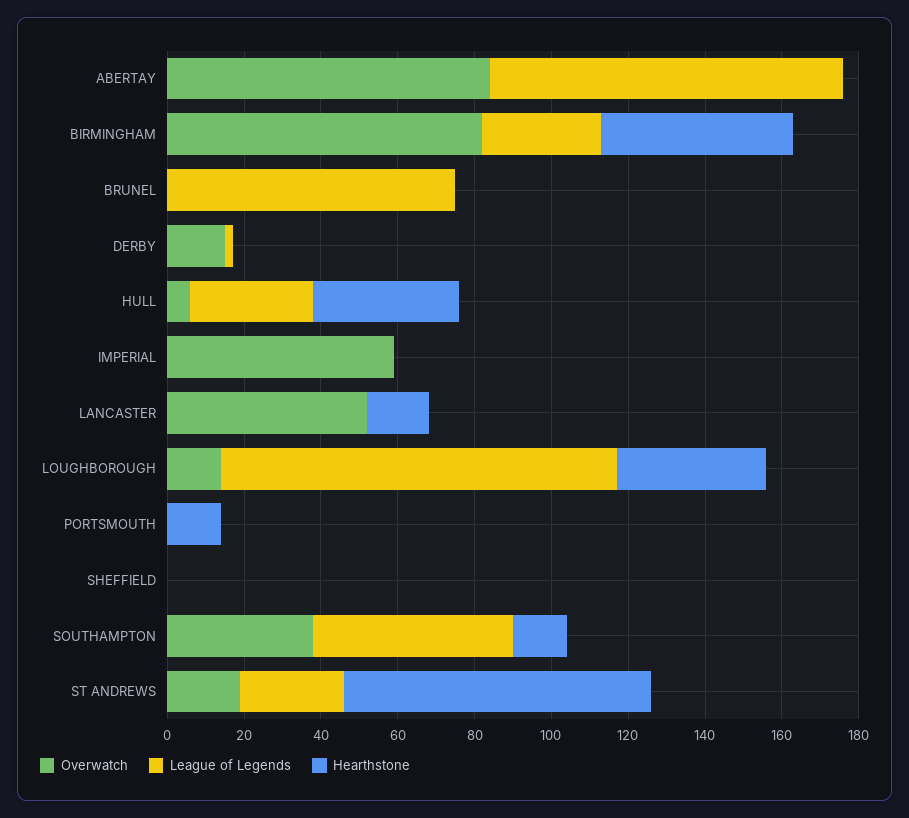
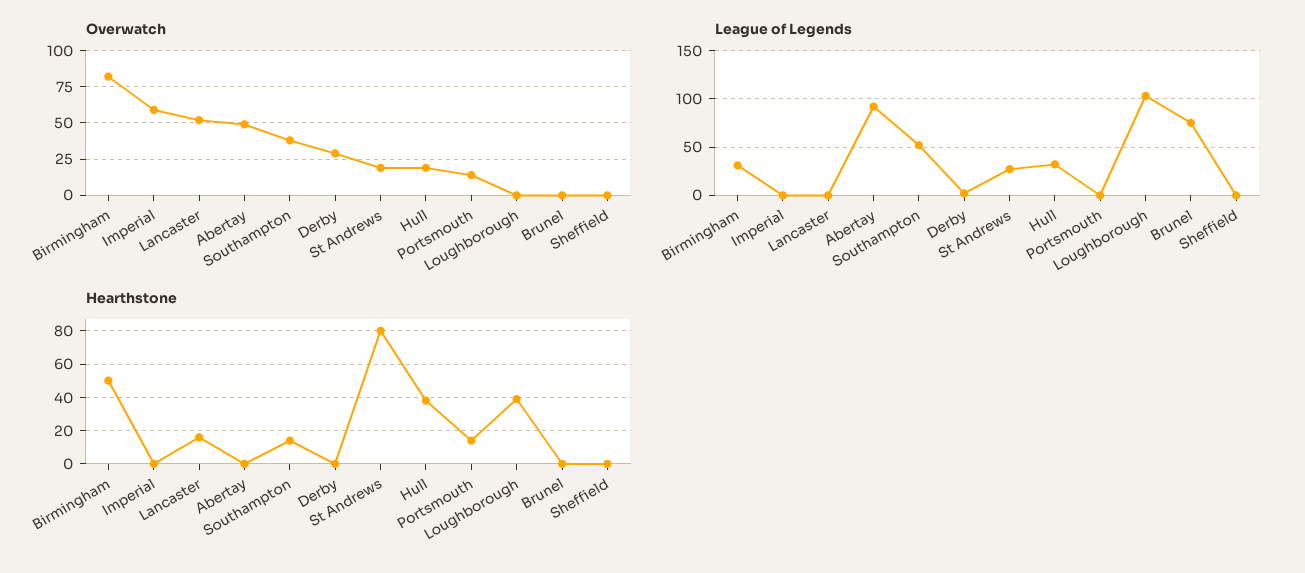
  {
    "Overwatch": {
-     "ABERTAY": 85,
+     "ABERTAY": 50,
      "BIRMINGHAM": 80,
      "BRUNEL": 0,
-     "DERBY": 15,
+     "DERBY": 30,
-     "HULL": 5,
+     "HULL": 20,
      "IMPERIAL": 60,
      "LANCASTER": 50,
-     "LOUGHBOROUGH": 15,
+     "LOUGHBOROUGH": 0,
-     "PORTSMOUTH": 0,
+     "PORTSMOUTH": 15,
      "SHEFFIELD": 0,
      "SOUTHAMPTON": 40,
      "ST ANDREWS": 20
    },
    "League of Legends": {
      "ABERTAY": 90,
      "BIRMINGHAM": 30,
      "BRUNEL": 75,
      "DERBY": 0,
      "HULL": 30,
      "IMPERIAL": 0,
      "LANCASTER": 0,
      "LOUGHBOROUGH": 105,
      "PORTSMOUTH": 0,
      "SHEFFIELD": 0,
      "SOUTHAMPTON": 50,
      "ST ANDREWS": 25
    },
    "Hearthstone": {
      "ABERTAY": 0,
      "BIRMINGHAM": 50,
      "BRUNEL": 0,
      "DERBY": 0,
      "HULL": 40,
      "IMPERIAL": 0,
      "LANCASTER": 15,
      "LOUGHBOROUGH": 40,
      "PORTSMOUTH": 15,
      "SHEFFIELD": 0,
      "SOUTHAMPTON": 15,
      "ST ANDREWS": 80
    }
  }

